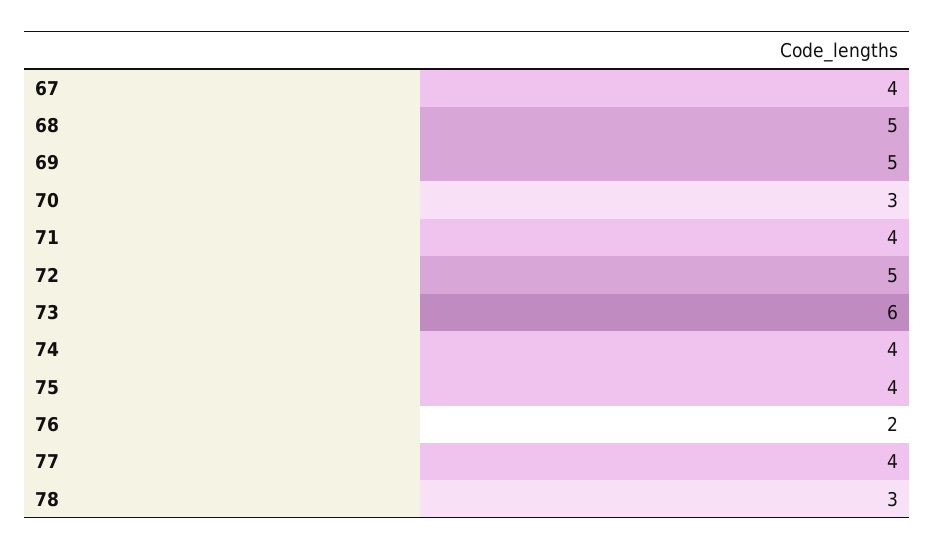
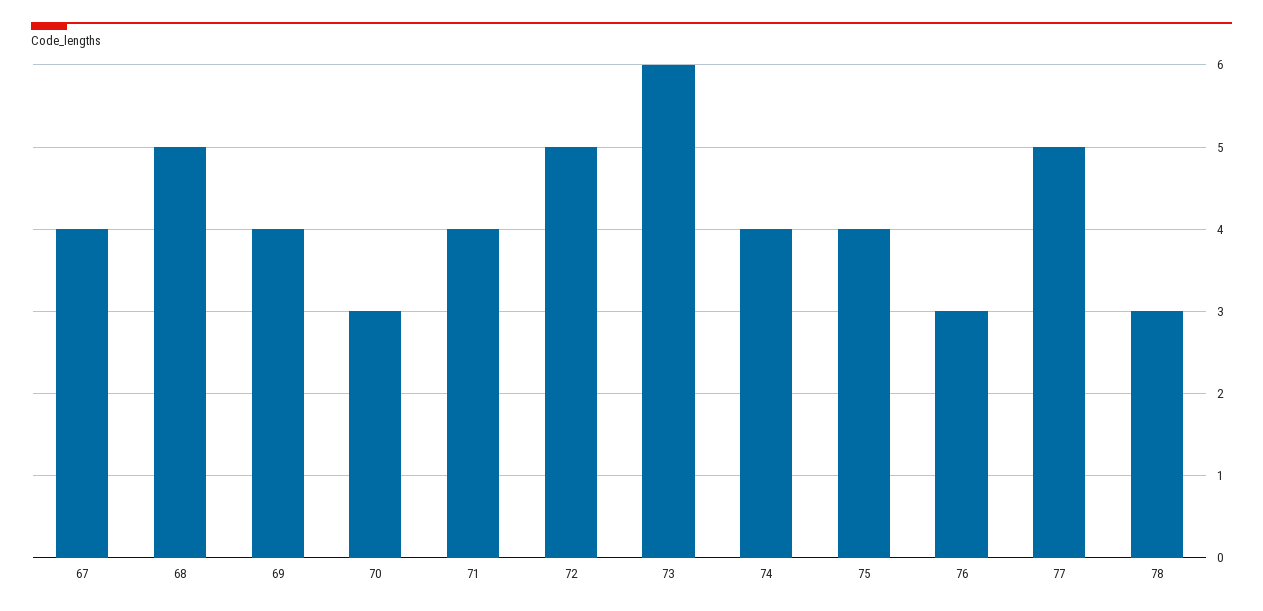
  {
    "67": 4,
    "68": 5,
-   "69": 5,
+   "69": 4,
    "70": 3,
    "71": 4,
    "72": 5,
    "73": 6,
    "74": 4,
    "75": 4,
-   "76": 2,
+   "76": 3,
-   "77": 4,
+   "77": 5,
    "78": 3
  }

